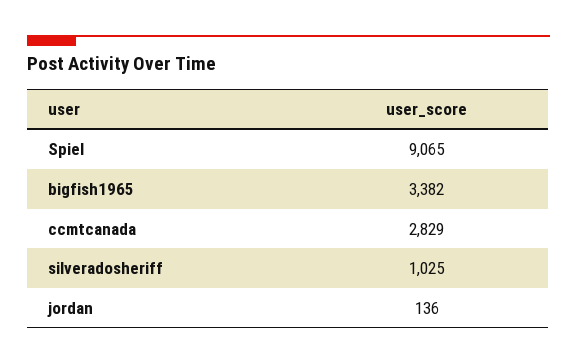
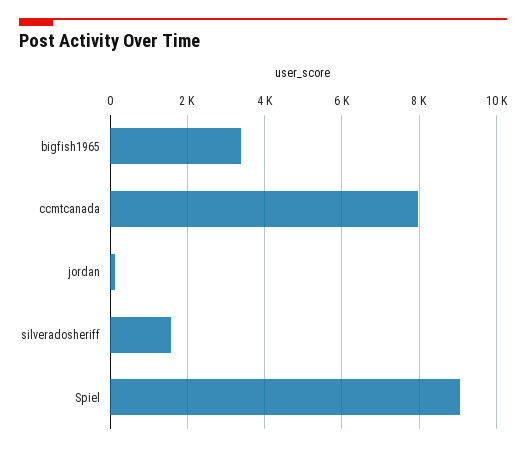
  {
    "Spiel": 9065,
    "bigfish1965": 3382,
-   "ccmtcanada": 2829,
+   "ccmtcanada": 8000,
-   "silveradosheriff": 1025,
+   "silveradosheriff": 1600,
    "jordan": 136
  }

